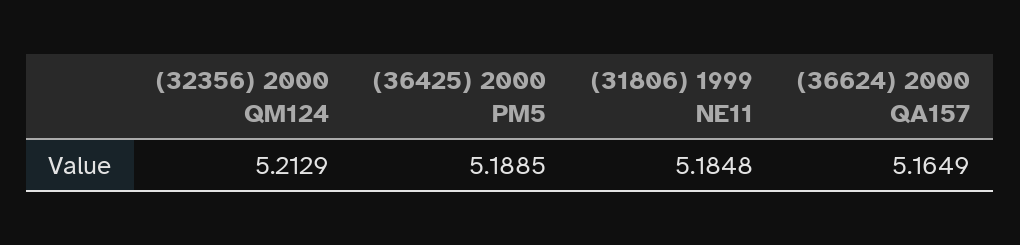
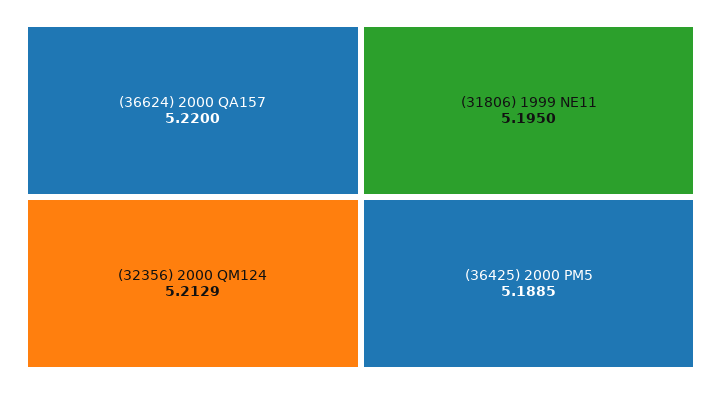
  {
    "(32356) 2000 QM124": 5.2129,
    "(36425) 2000 PM5": 5.1885,
-   "(31806) 1999 NE11": 5.1848,
+   "(31806) 1999 NE11": 5.195,
-   "(36624) 2000 QA157": 5.1649
+   "(36624) 2000 QA157": 5.22
  }

